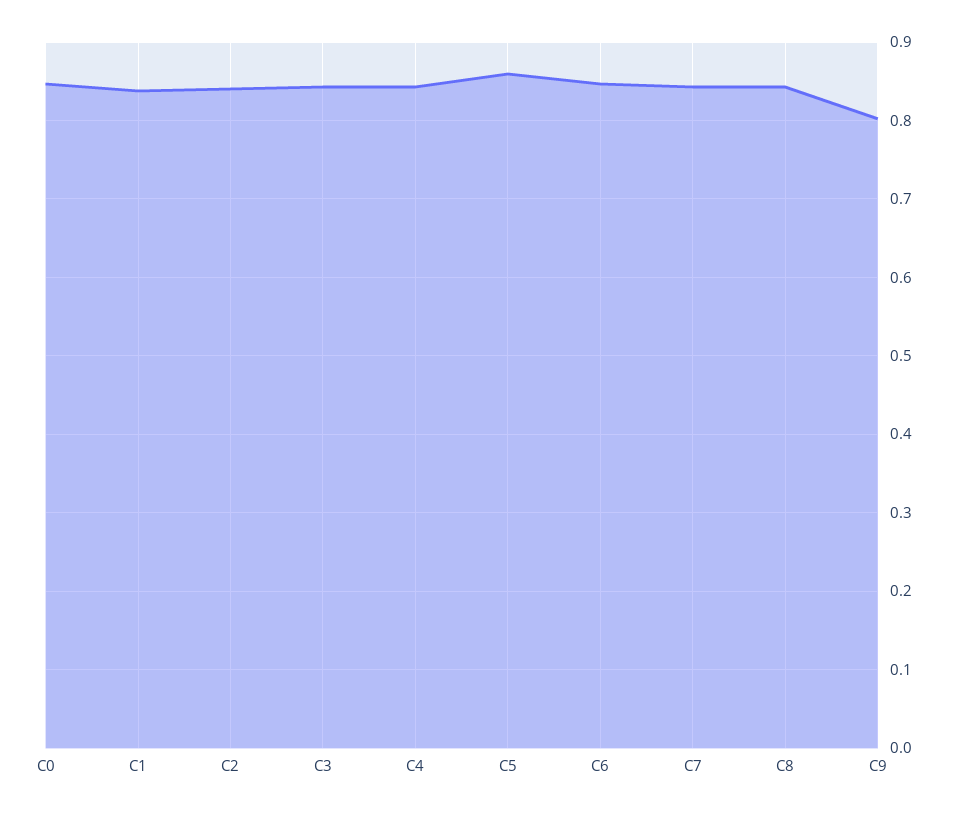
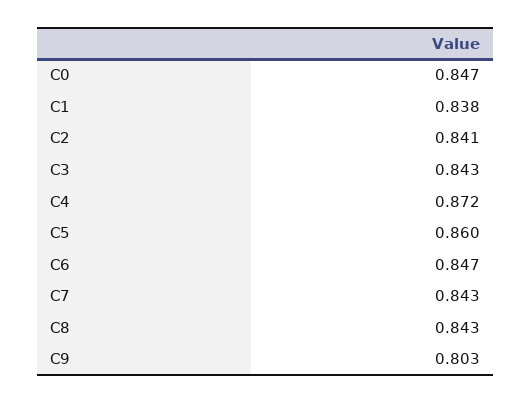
  {
    "C0": 0.847,
    "C1": 0.838,
    "C2": 0.841,
    "C3": 0.843,
-   "C4": 0.84,
+   "C4": 0.872,
    "C5": 0.86,
    "C6": 0.847,
    "C7": 0.843,
    "C8": 0.843,
    "C9": 0.803
  }

